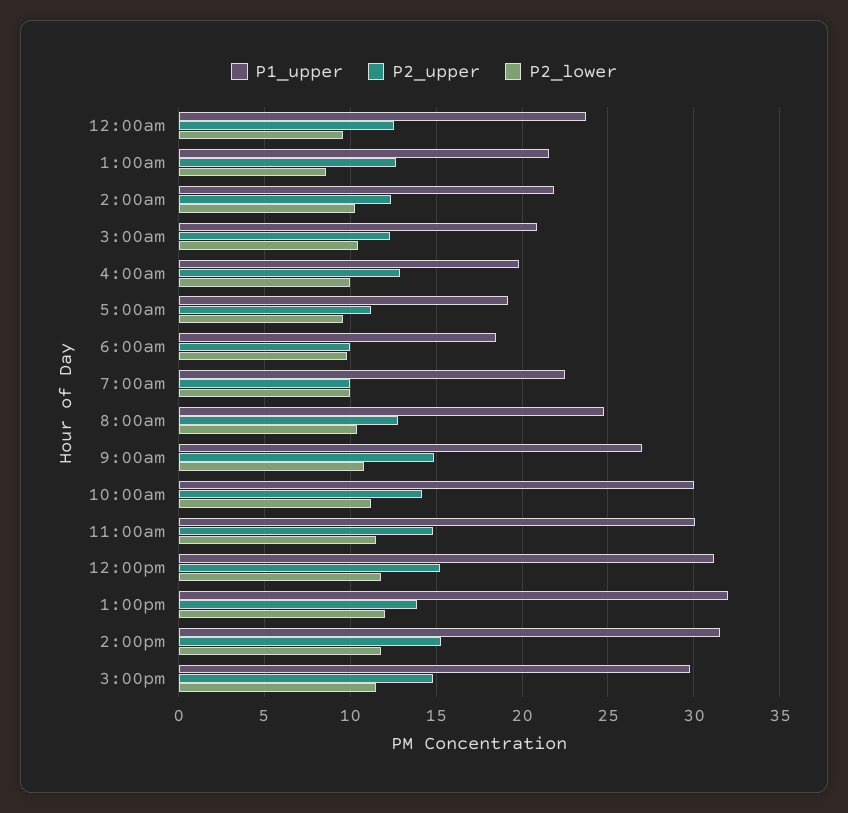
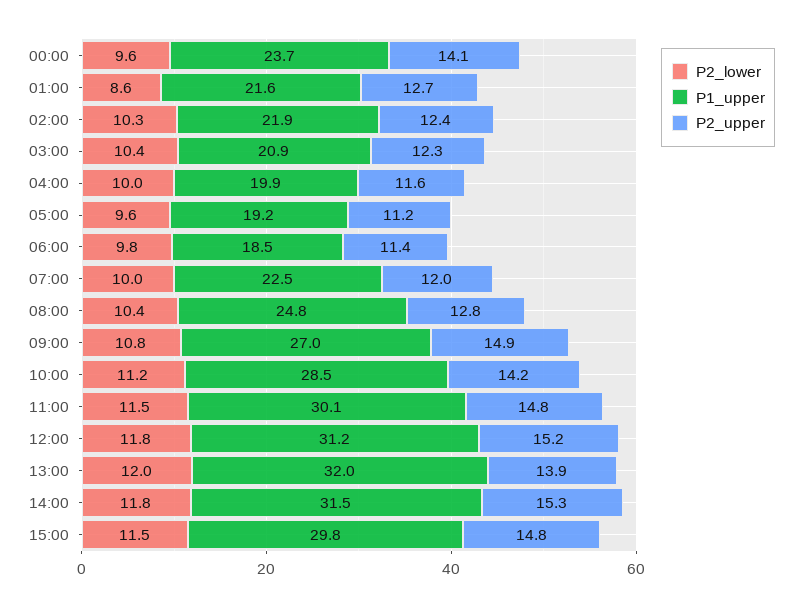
  {
    "P1_upper": {
      "12:00am": 23.7,
      "1:00am": 21.6,
      "2:00am": 21.9,
      "3:00am": 20.9,
      "4:00am": 19.9,
      "5:00am": 19.2,
      "6:00am": 18.5,
      "7:00am": 22.5,
      "8:00am": 24.8,
      "9:00am": 27,
-     "10:00am": 30,
+     "10:00am": 28.5,
      "11:00am": 30.1,
      "12:00pm": 31.2,
      "1:00pm": 32,
      "2:00pm": 31.5,
      "3:00pm": 29.8
    },
    "P2_upper": {
-     "12:00am": 12.5,
+     "12:00am": 14.1,
      "1:00am": 12.7,
      "2:00am": 12.4,
      "3:00am": 12.3,
-     "4:00am": 13,
+     "4:00am": 11.6,
      "5:00am": 11.2,
-     "6:00am": 10,
+     "6:00am": 11.4,
-     "7:00am": 10,
+     "7:00am": 12,
      "8:00am": 12.8,
      "9:00am": 14.9,
      "10:00am": 14.2,
      "11:00am": 14.8,
      "12:00pm": 15.2,
      "1:00pm": 13.9,
      "2:00pm": 15.3,
      "3:00pm": 14.8
    },
    "P2_lower": {
      "12:00am": 9.6,
      "1:00am": 8.6,
      "2:00am": 10.3,
      "3:00am": 10.4,
      "4:00am": 10,
      "5:00am": 9.6,
      "6:00am": 9.8,
      "7:00am": 10,
      "8:00am": 10.4,
      "9:00am": 10.8,
      "10:00am": 11.2,
      "11:00am": 11.5,
      "12:00pm": 11.8,
      "1:00pm": 12,
      "2:00pm": 11.8,
      "3:00pm": 11.5
    }
  }

